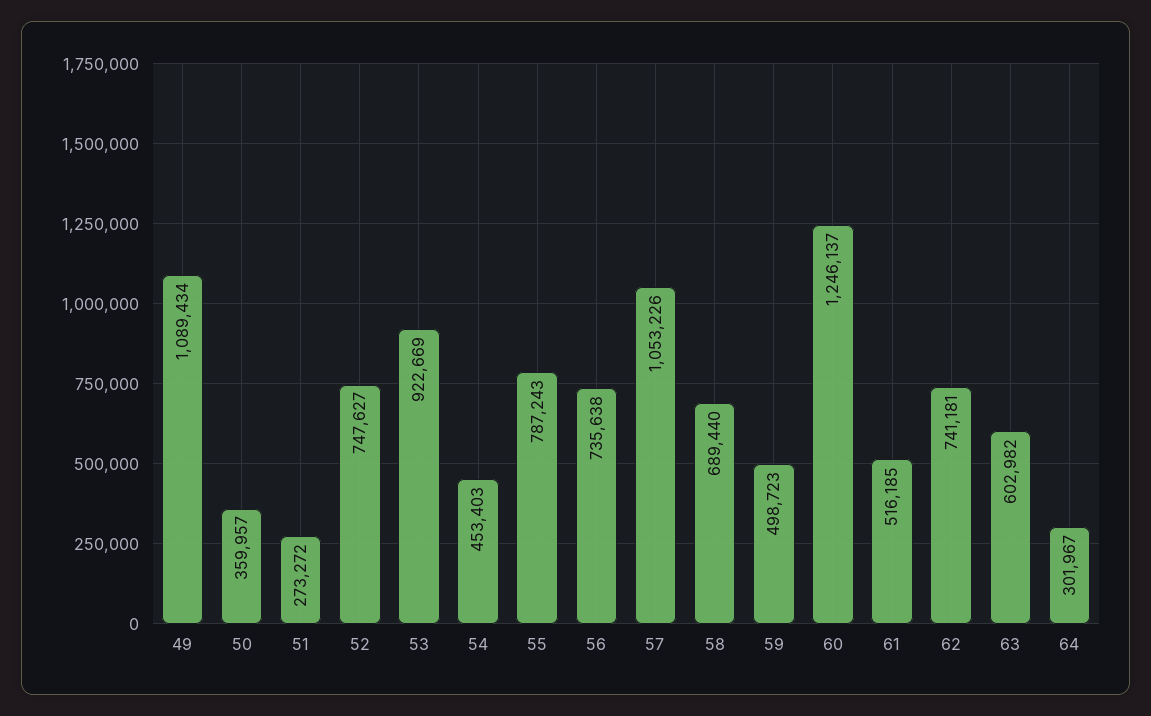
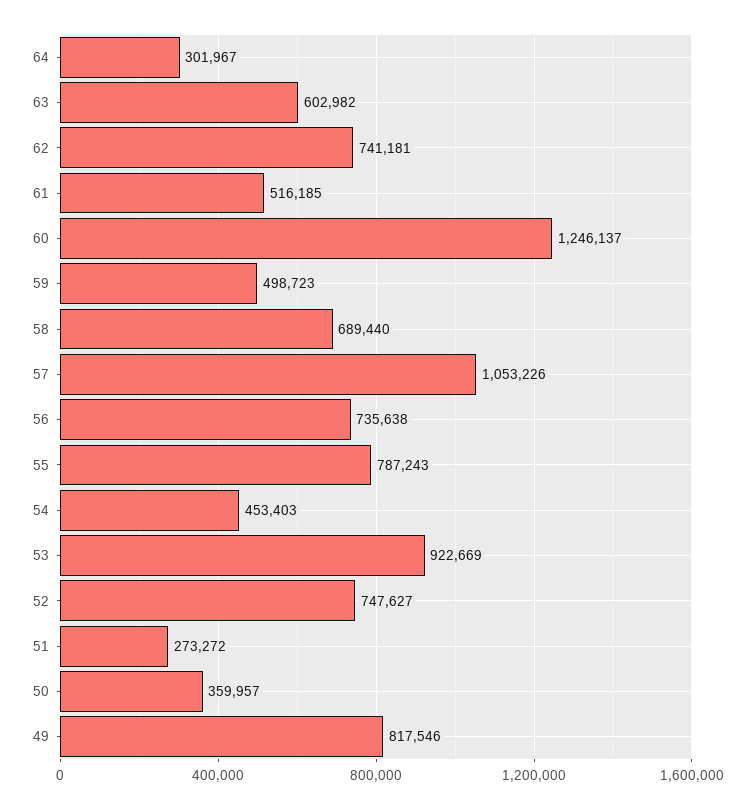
  {
-   "49": 1089434,
+   "49": 817546,
    "50": 359957,
    "51": 273272,
    "52": 747627,
    "53": 922669,
    "54": 453403,
    "55": 787243,
    "56": 735638,
    "57": 1053226,
    "58": 689440,
    "59": 498723,
    "60": 1246137,
    "61": 516185,
    "62": 741181,
    "63": 602982,
    "64": 301967
  }

